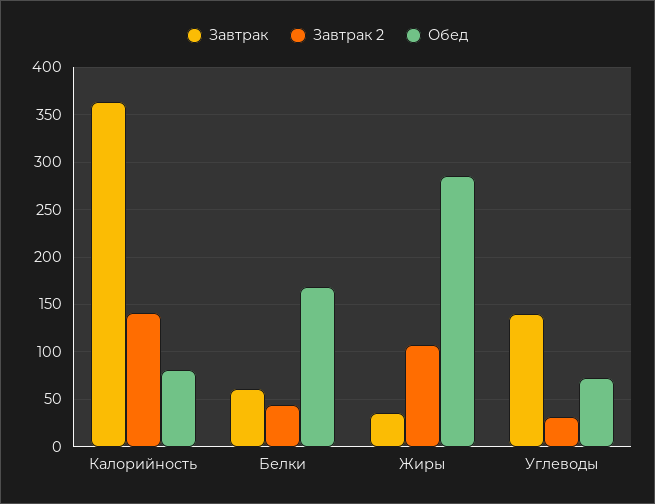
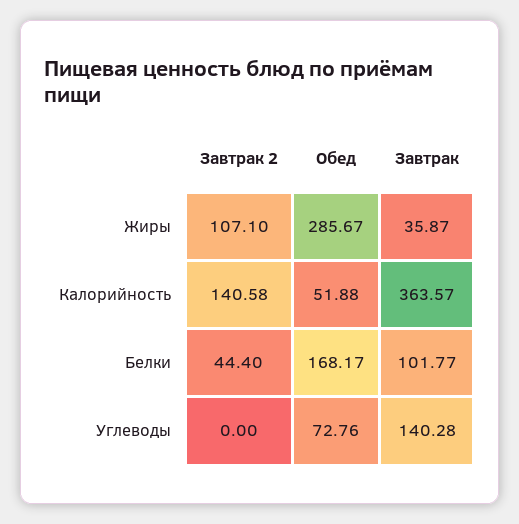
  {
    "Завтрак": {
      "Калорийность": 363.57,
-     "Белки": 60,
+     "Белки": 101.77,
      "Жиры": 35.87,
      "Углеводы": 140.28
    },
    "Завтрак 2": {
      "Калорийность": 140.58,
      "Белки": 44.4,
      "Жиры": 107.1,
-     "Углеводы": 30
+     "Углеводы": 0
    },
    "Обед": {
-     "Калорийность": 80,
+     "Калорийность": 51.88,
      "Белки": 168.17,
      "Жиры": 285.67,
      "Углеводы": 72.76
    }
  }

